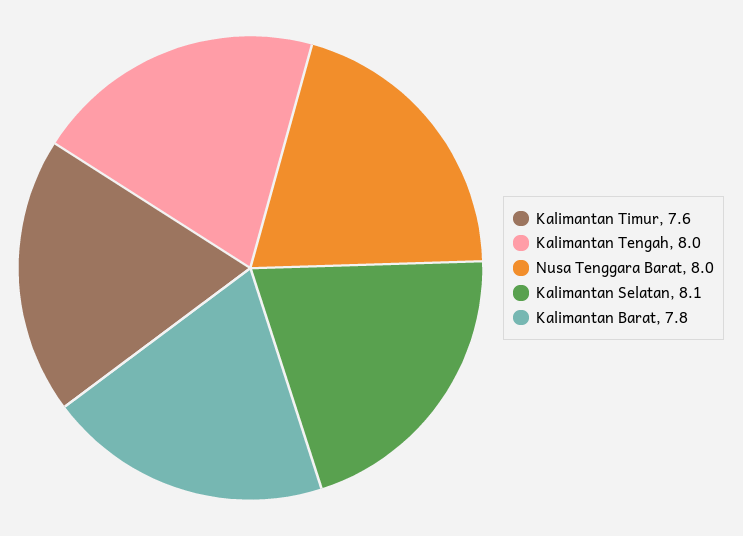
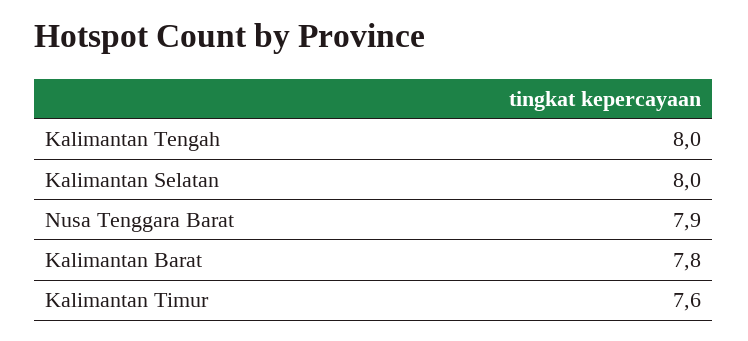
  {
    "Kalimantan Timur": 7.6,
    "Kalimantan Tengah": 8,
-   "Nusa Tenggara Barat": 8,
+   "Nusa Tenggara Barat": 7.9,
-   "Kalimantan Selatan": 8.1,
+   "Kalimantan Selatan": 8,
    "Kalimantan Barat": 7.8
  }

